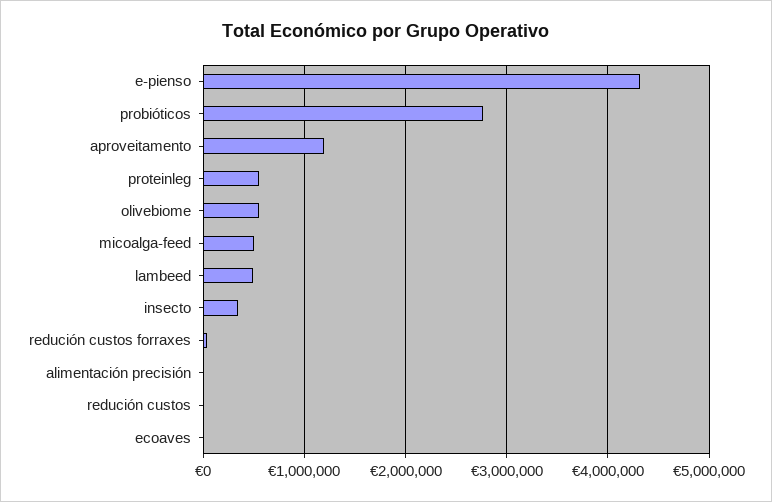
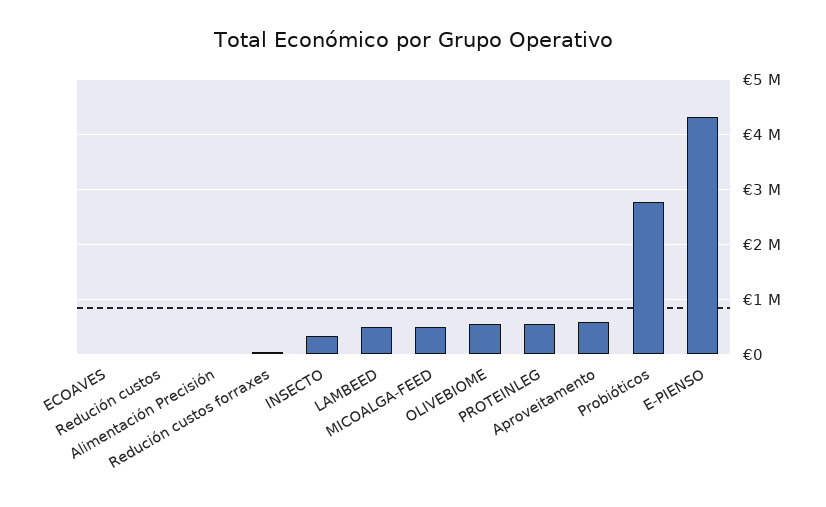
  {
    "e-pienso": 4300000,
    "probióticos": 2800000,
-   "aproveitamento": 1200000,
+   "aproveitamento": 600000,
    "proteinleg": 600000,
    "olivebiome": 600000,
    "micoalga-feed": 500000,
    "lambeed": 500000,
    "insecto": 300000,
    "redución custos forraxes": 0,
    "alimentación precisión": 0,
    "redución custos": 0,
    "ecoaves": 0
  }

